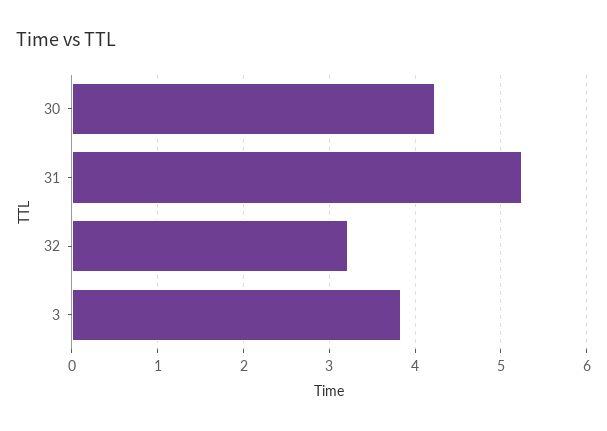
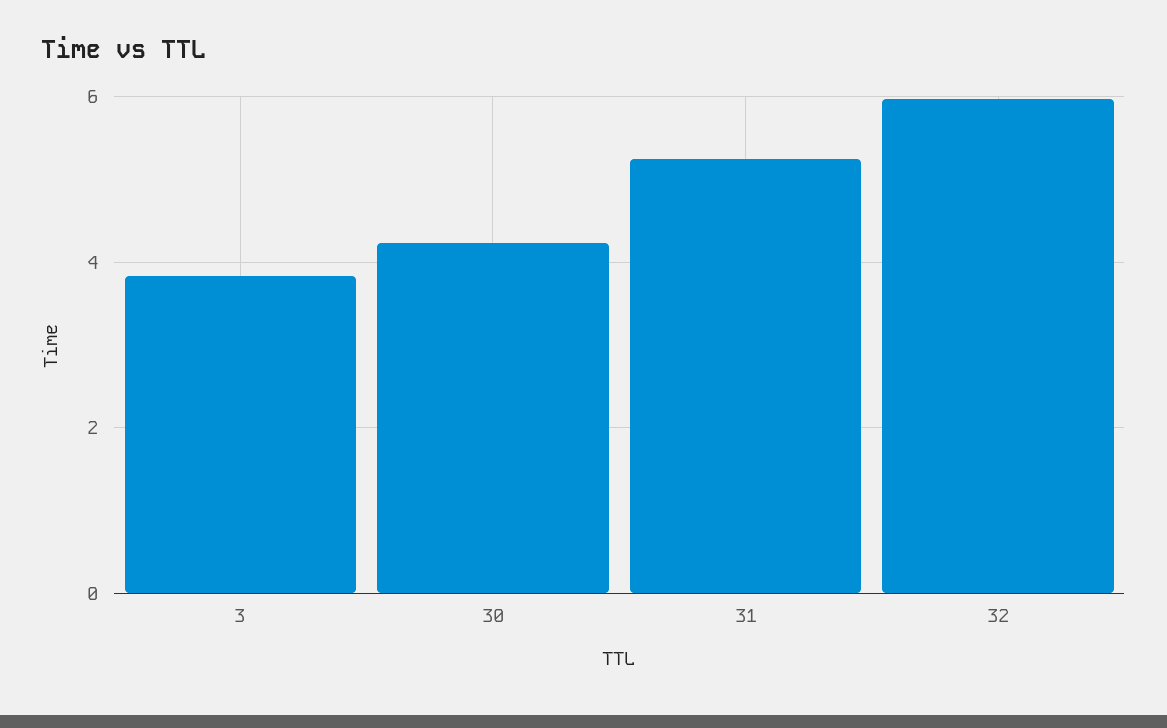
  {
    "30": 4.2,
    "31": 5.2,
-   "32": 3.2,
+   "32": 6,
    "3": 3.8
  }

